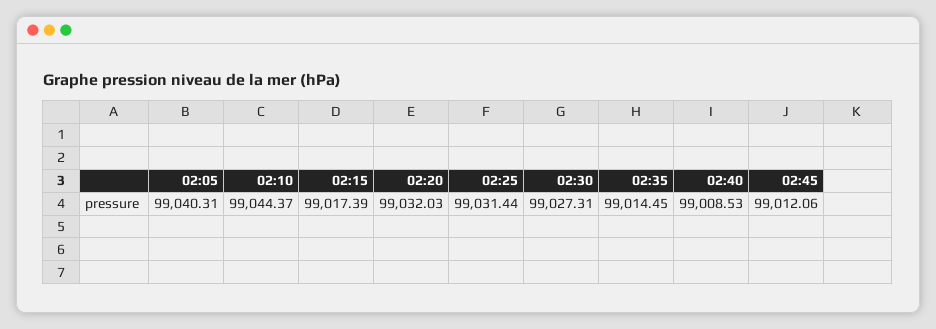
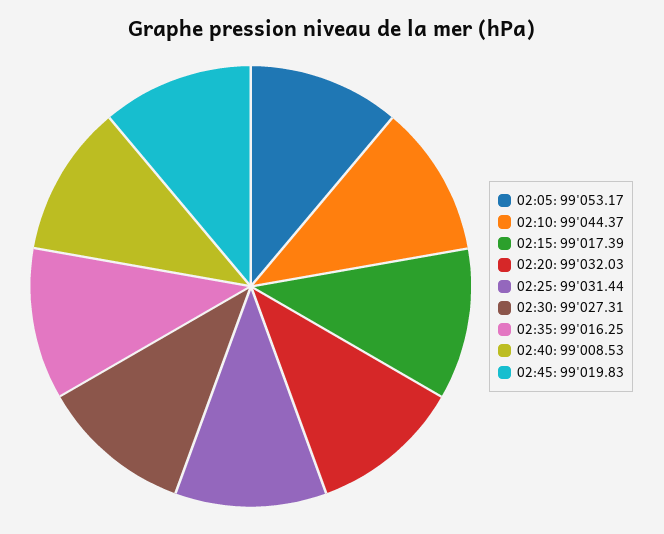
  {
-   "02:05": 99040.31,
+   "02:05": 99053.17,
    "02:10": 99044.37,
    "02:15": 99017.39,
    "02:20": 99032.03,
    "02:25": 99031.44,
    "02:30": 99027.31,
-   "02:35": 99014.45,
+   "02:35": 99016.25,
    "02:40": 99008.53,
-   "02:45": 99012.06
+   "02:45": 99019.83
  }

